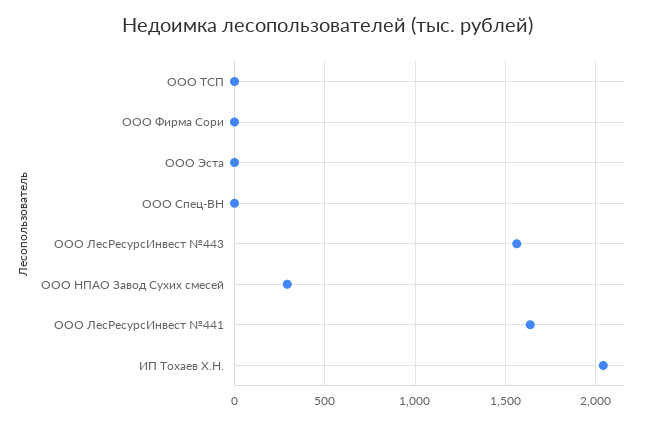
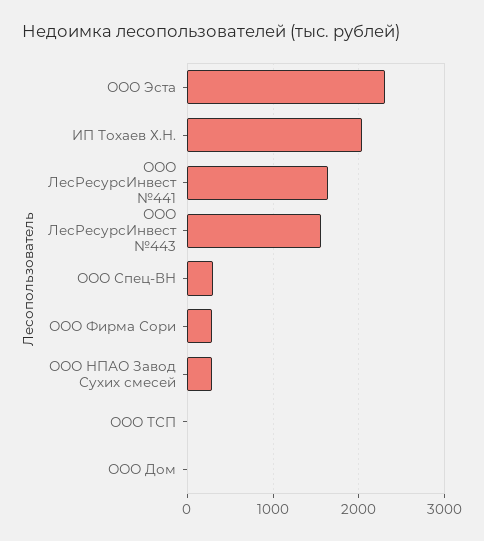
  {
    "ООО ТСП": 0,
-   "ООО Фирма Сори": 0,
+   "ООО Фирма Сори": 300,
-   "ООО Эста": 0,
+   "ООО Эста": 2300,
-   "ООО Спец-ВН": 0,
+   "ООО Спец-ВН": 300,
    "ООО ЛесРесурсИнвест №443": 1550,
    "ООО НПАО Завод Сухих смесей": 300,
    "ООО ЛесРесурсИнвест №441": 1650,
-   "ИП Тохаев Х.Н.": 2050
+   "ИП Тохаев Х.Н.": 2050,
+   "ООО Дом": 0
  }

